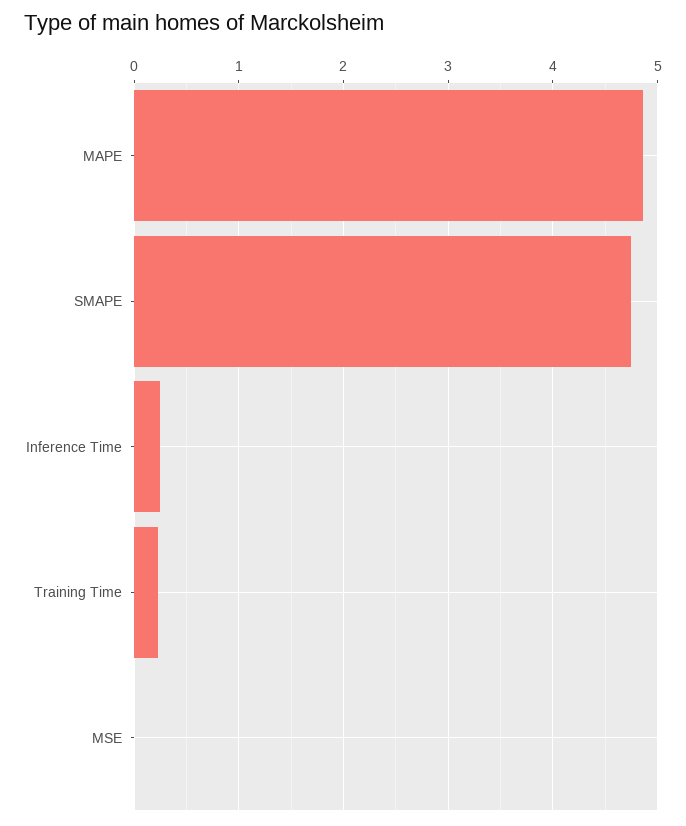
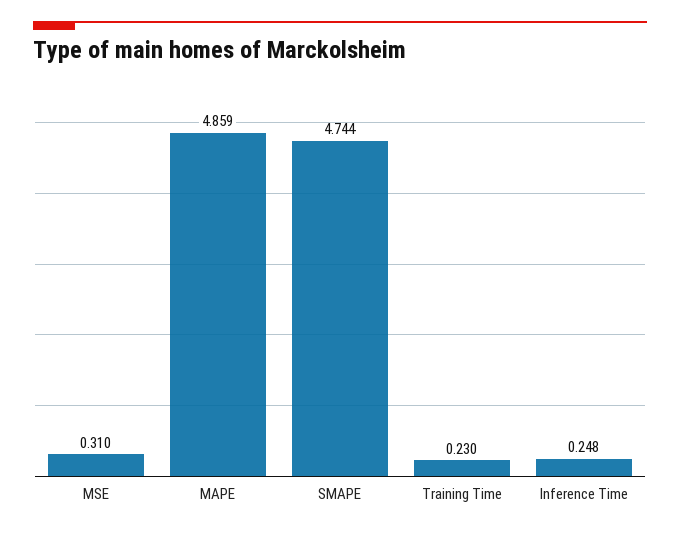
  {
    "MAPE": 4.859,
    "SMAPE": 4.744,
    "Inference Time": 0.248,
    "Training Time": 0.23,
-   "MSE": 0
+   "MSE": 0.31
  }

